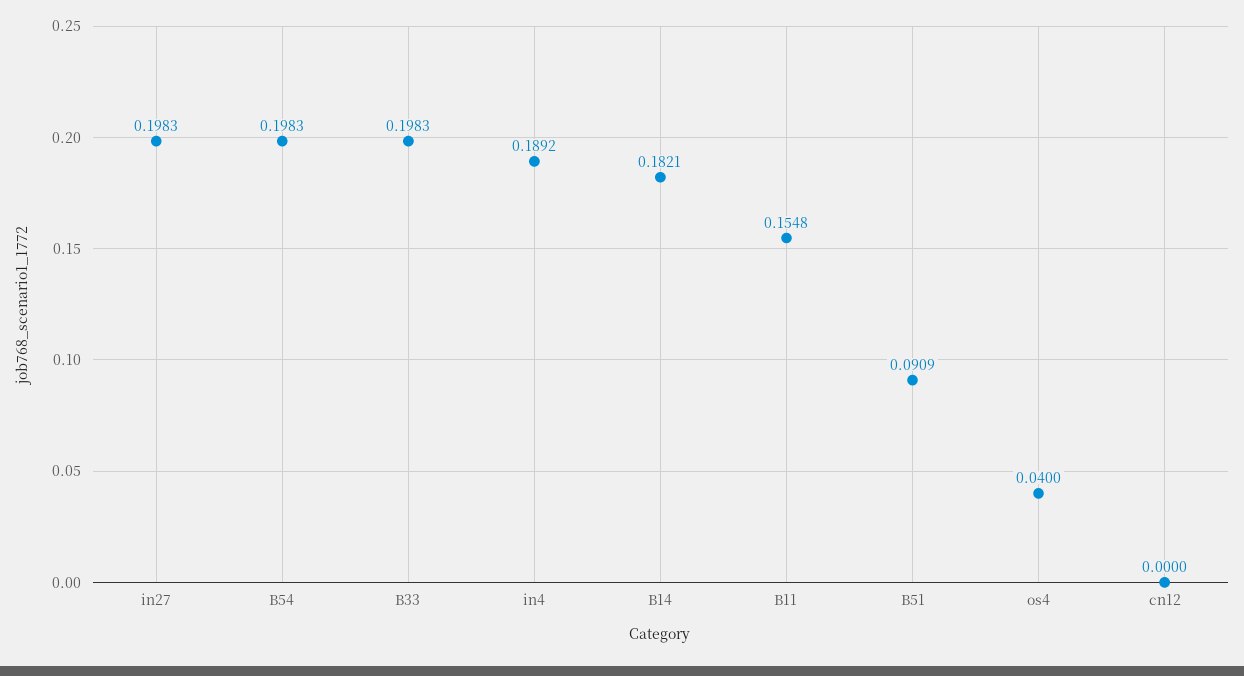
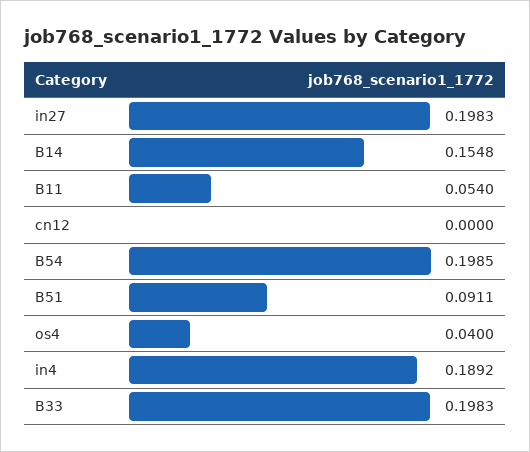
  {
    "in27": 0.1983,
-   "B54": 0.1983,
+   "B54": 0.1985,
    "B33": 0.1983,
    "in4": 0.1892,
-   "B14": 0.1821,
+   "B14": 0.1548,
-   "B11": 0.1548,
+   "B11": 0.054,
-   "B51": 0.0909,
+   "B51": 0.0911,
    "os4": 0.04,
    "cn12": 0
  }

